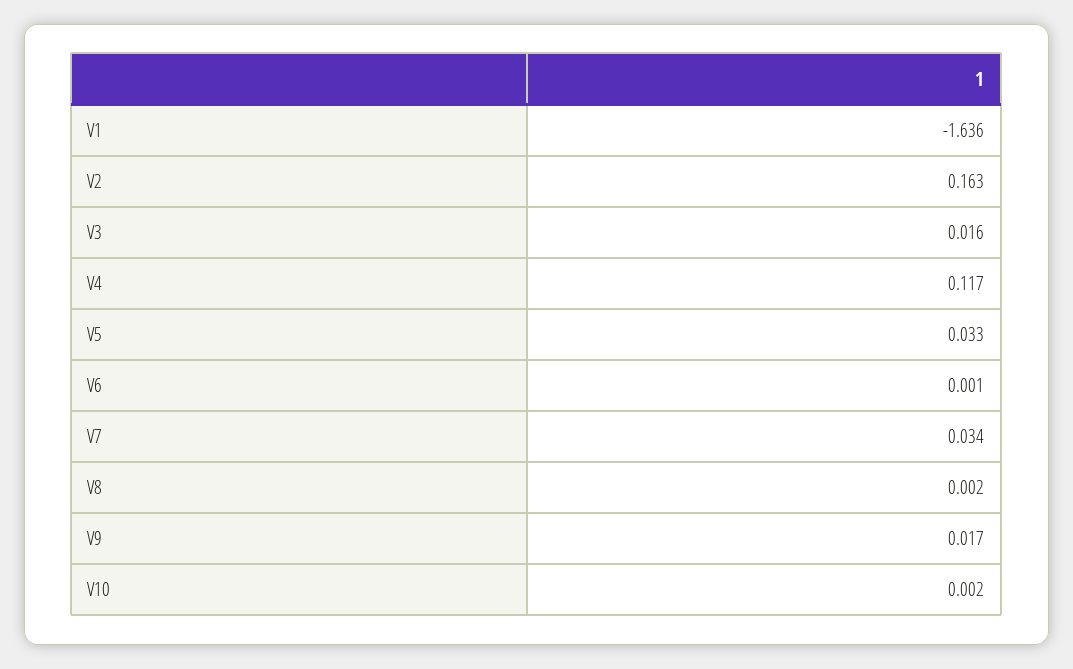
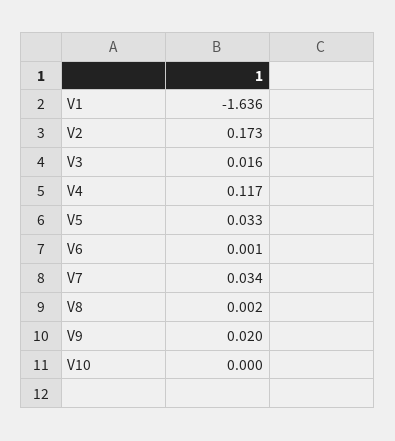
  {
    "V1": -1.636,
-   "V2": 0.163,
+   "V2": 0.173,
    "V3": 0.016,
    "V4": 0.117,
    "V5": 0.033,
    "V6": 0.001,
    "V7": 0.034,
    "V8": 0.002,
-   "V9": 0.017,
+   "V9": 0.02,
-   "V10": 0.002
+   "V10": 0
  }

